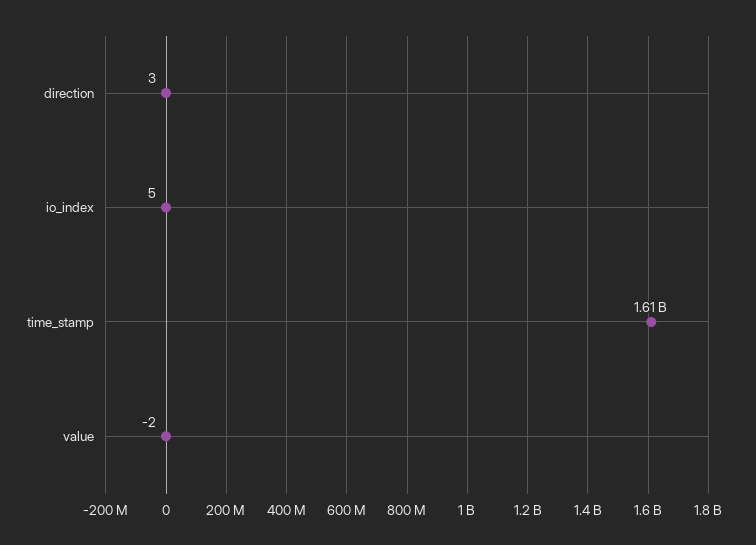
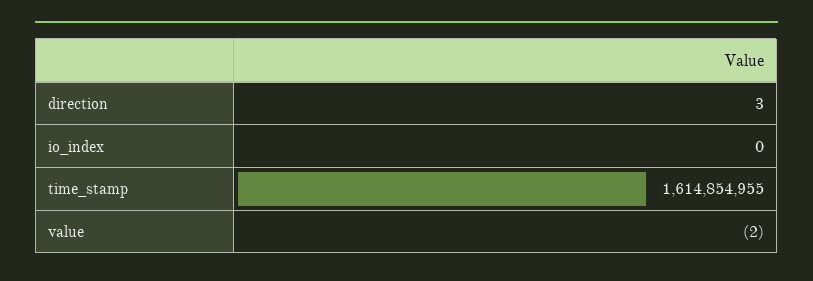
  {
    "direction": 3,
-   "io_index": 5,
+   "io_index": 0,
    "time_stamp": 1614854955,
    "value": -2
  }

